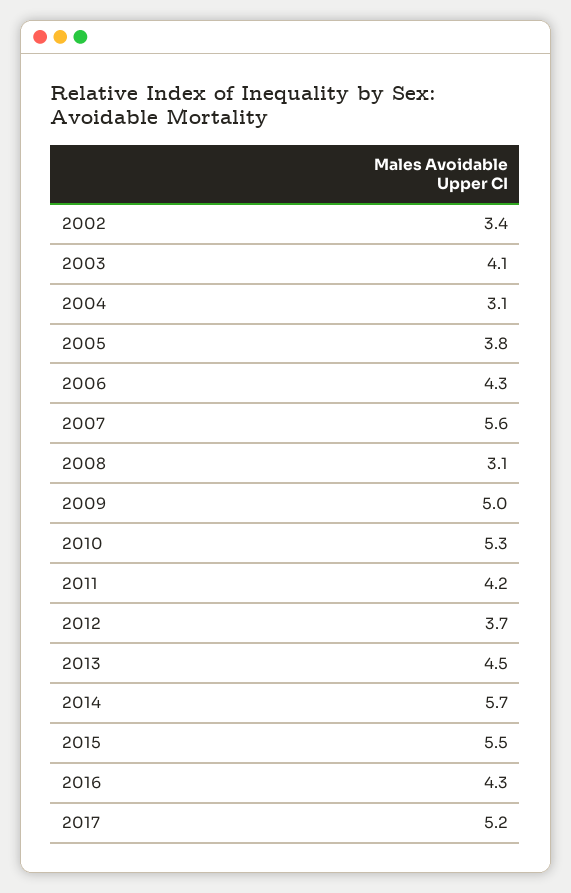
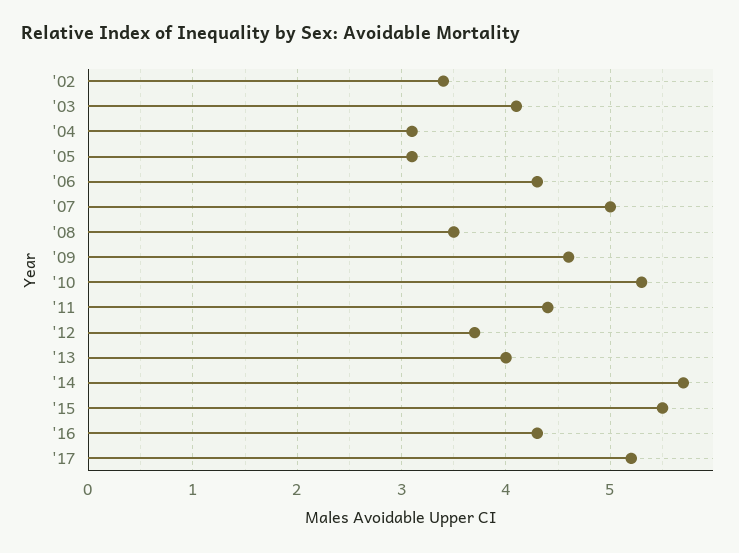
  {
    "2002": 3.4,
    "2003": 4.1,
    "2004": 3.1,
-   "2005": 3.8,
+   "2005": 3.1,
    "2006": 4.3,
-   "2007": 5.6,
+   "2007": 5,
-   "2008": 3.1,
+   "2008": 3.5,
-   "2009": 5,
+   "2009": 4.6,
    "2010": 5.3,
-   "2011": 4.2,
+   "2011": 4.4,
    "2012": 3.7,
-   "2013": 4.5,
+   "2013": 4,
    "2014": 5.7,
    "2015": 5.5,
    "2016": 4.3,
    "2017": 5.2
  }

